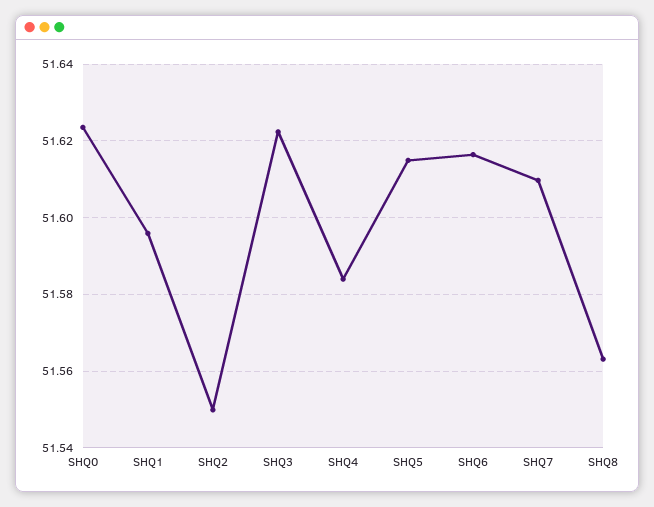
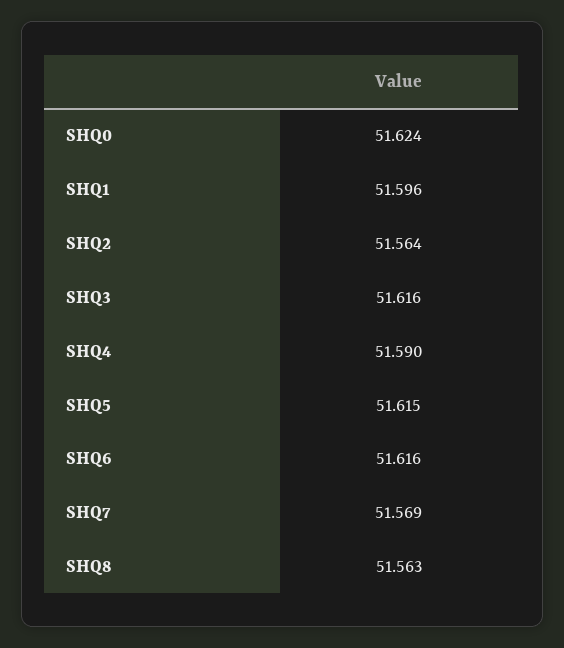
  {
    "SHQ0": 51.624,
    "SHQ1": 51.596,
-   "SHQ2": 51.55,
+   "SHQ2": 51.564,
-   "SHQ3": 51.622,
+   "SHQ3": 51.616,
-   "SHQ4": 51.584,
+   "SHQ4": 51.59,
    "SHQ5": 51.615,
    "SHQ6": 51.616,
-   "SHQ7": 51.61,
+   "SHQ7": 51.569,
    "SHQ8": 51.563
  }

